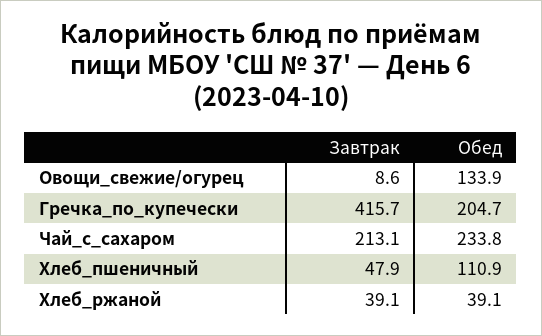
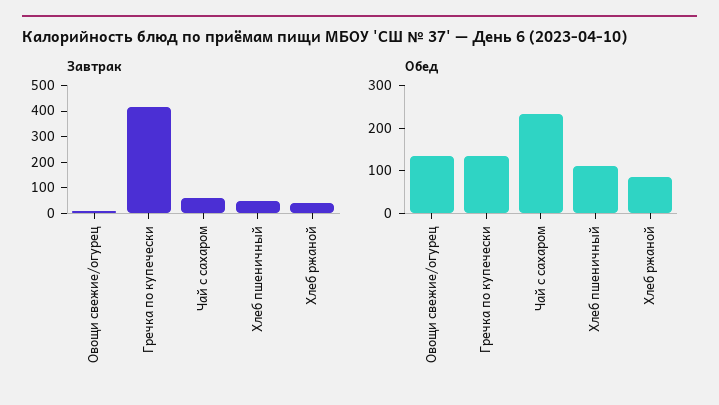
  {
    "Завтрак": {
      "Овощи_свежие/огурец": 8.6,
      "Гречка_по_купечески": 415.7,
-     "Чай_с_сахаром": 213.1,
+     "Чай_с_сахаром": 50,
      "Хлеб_пшеничный": 47.9,
      "Хлеб_ржаной": 39.1
    },
    "Обед": {
      "Овощи_свежие/огурец": 133.9,
-     "Гречка_по_купечески": 204.7,
+     "Гречка_по_купечески": 140,
      "Чай_с_сахаром": 233.8,
      "Хлеб_пшеничный": 110.9,
-     "Хлеб_ржаной": 39.1
+     "Хлеб_ржаной": 80
    }
  }

